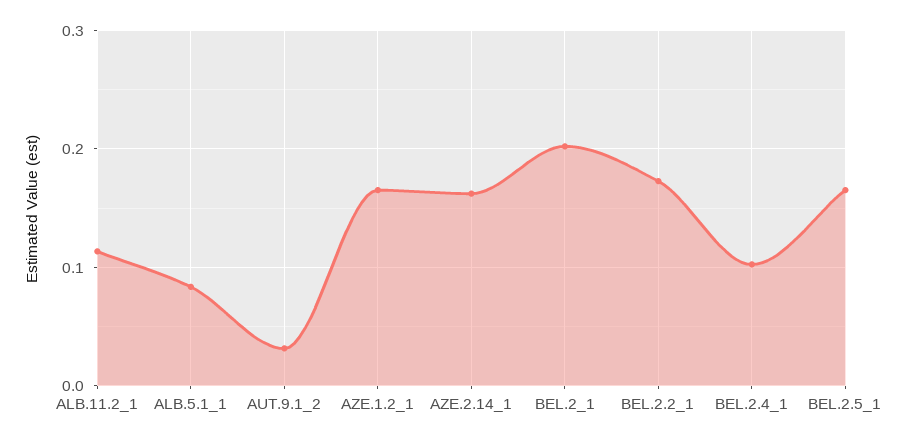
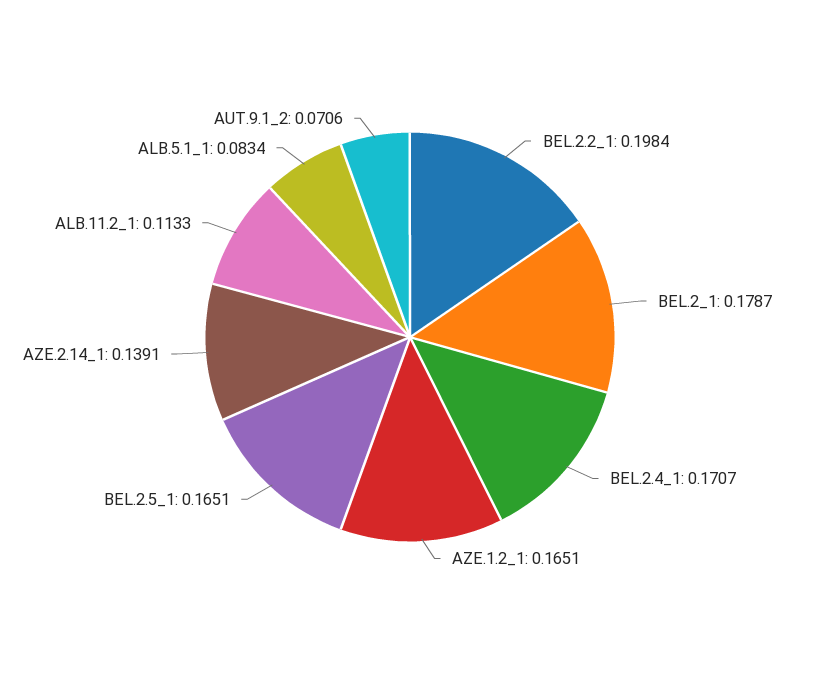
  {
    "ALB.11.2_1": 0.1133,
    "ALB.5.1_1": 0.0834,
-   "AUT.9.1_2": 0.03,
+   "AUT.9.1_2": 0.0706,
    "AZE.1.2_1": 0.1651,
-   "AZE.2.14_1": 0.16,
+   "AZE.2.14_1": 0.1391,
-   "BEL.2_1": 0.2,
+   "BEL.2_1": 0.1787,
-   "BEL.2.2_1": 0.17,
+   "BEL.2.2_1": 0.1984,
-   "BEL.2.4_1": 0.1,
+   "BEL.2.4_1": 0.1707,
    "BEL.2.5_1": 0.1651
  }

